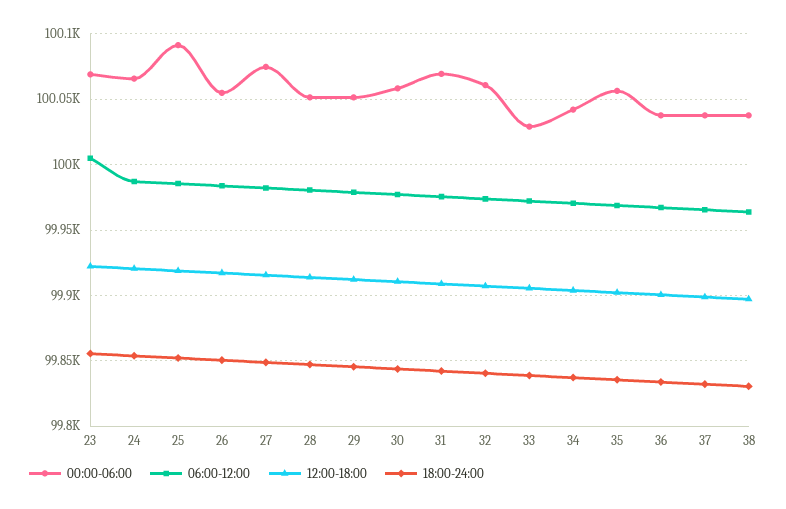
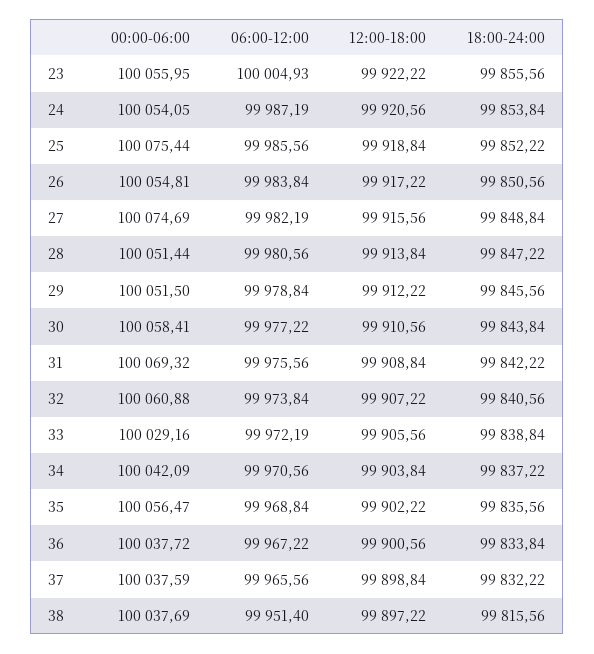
  {
    "00:00-06:00": {
-     "23": 100070,
+     "23": 100055.95,
-     "24": 100065,
+     "24": 100054.05,
-     "25": 100090,
+     "25": 100075.44,
      "26": 100054.81,
      "27": 100074.69,
      "28": 100051.44,
      "29": 100051.5,
      "30": 100058.41,
      "31": 100069.32,
      "32": 100060.88,
      "33": 100029.16,
      "34": 100042.09,
      "35": 100056.47,
      "36": 100037.72,
      "37": 100037.59,
      "38": 100037.69
    },
    "06:00-12:00": {
      "23": 100004.93,
      "24": 99987.19,
      "25": 99985.56,
      "26": 99983.84,
      "27": 99982.19,
      "28": 99980.56,
      "29": 99978.84,
      "30": 99977.22,
      "31": 99975.56,
      "32": 99973.84,
      "33": 99972.19,
      "34": 99970.56,
      "35": 99968.84,
      "36": 99967.22,
      "37": 99965.56,
-     "38": 99965
+     "38": 99951.4
    },
    "12:00-18:00": {
      "23": 99922.22,
      "24": 99920.56,
      "25": 99918.84,
      "26": 99917.22,
      "27": 99915.56,
      "28": 99913.84,
      "29": 99912.22,
      "30": 99910.56,
      "31": 99908.84,
      "32": 99907.22,
      "33": 99905.56,
      "34": 99903.84,
      "35": 99902.22,
      "36": 99900.56,
      "37": 99898.84,
      "38": 99897.22
    },
    "18:00-24:00": {
      "23": 99855.56,
      "24": 99853.84,
      "25": 99852.22,
      "26": 99850.56,
      "27": 99848.84,
      "28": 99847.22,
      "29": 99845.56,
      "30": 99843.84,
      "31": 99842.22,
      "32": 99840.56,
      "33": 99838.84,
      "34": 99837.22,
      "35": 99835.56,
      "36": 99833.84,
      "37": 99832.22,
-     "38": 99830
+     "38": 99815.56
    }
  }

